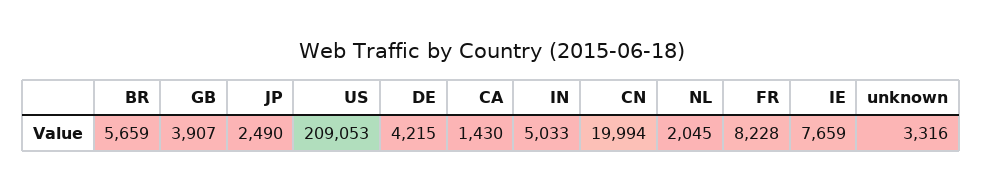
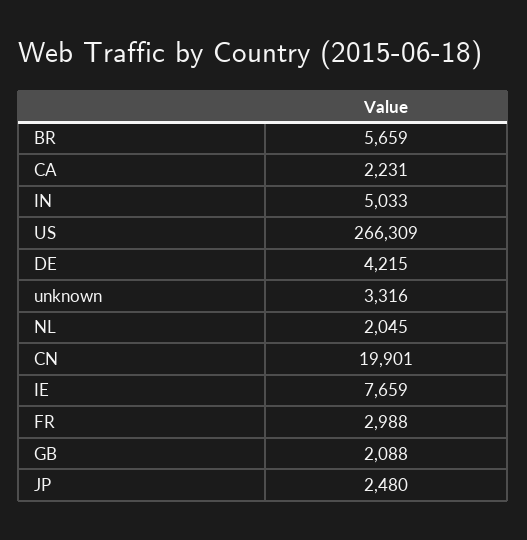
  {
    "BR": 5659,
-   "GB": 3907,
+   "GB": 2088,
-   "JP": 2490,
+   "JP": 2480,
-   "US": 209053,
+   "US": 266309,
    "DE": 4215,
-   "CA": 1430,
+   "CA": 2231,
    "IN": 5033,
-   "CN": 19994,
+   "CN": 19901,
    "NL": 2045,
-   "FR": 8228,
+   "FR": 2988,
    "IE": 7659,
    "unknown": 3316
  }

